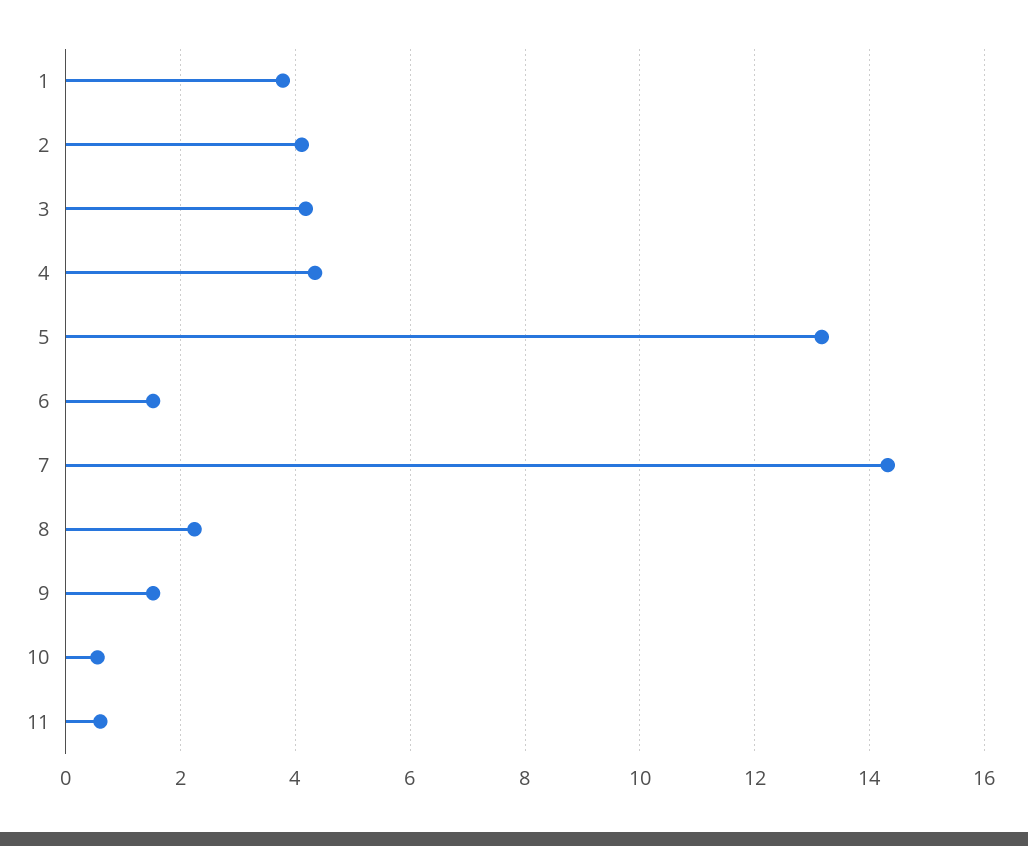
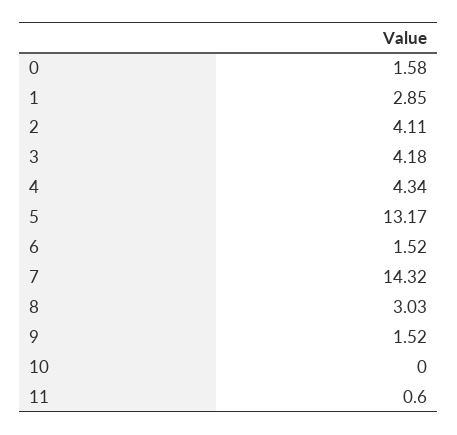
  {
-   "1": 3.8,
+   "1": 2.85,
    "2": 4.11,
    "3": 4.18,
    "4": 4.34,
    "5": 13.17,
    "6": 1.52,
    "7": 14.32,
-   "8": 2.2,
+   "8": 3.03,
    "9": 1.52,
-   "10": 0.6,
+   "10": 0,
-   "11": 0.6
+   "11": 0.6,
+   "0": 1.58
  }

